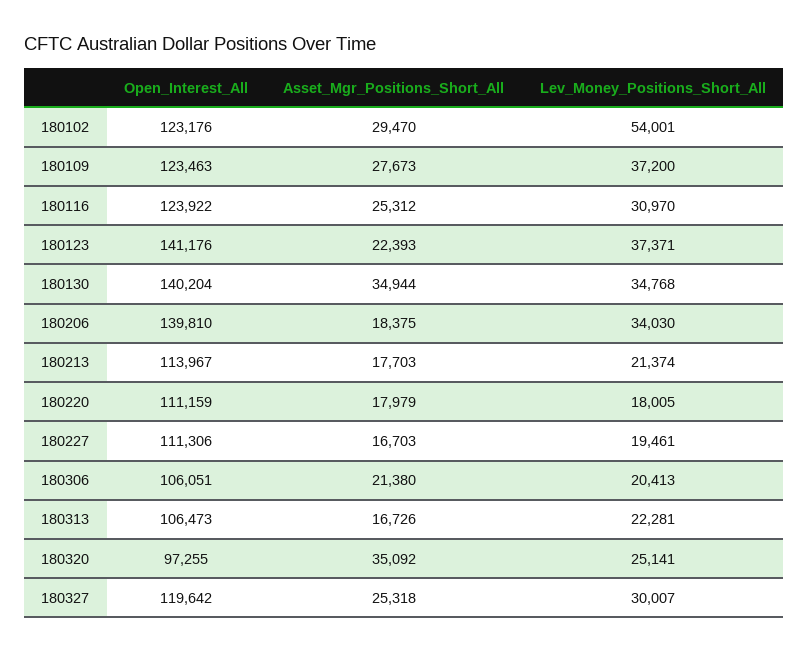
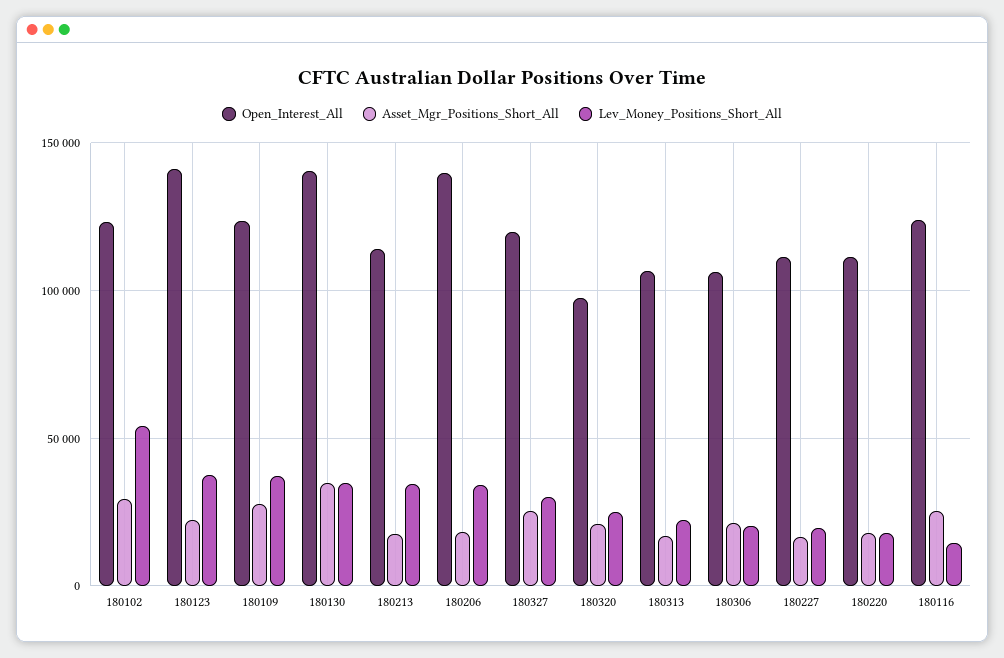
  {
    "Open_Interest_All": {
      "180102": 123176,
      "180109": 123463,
      "180116": 123922,
      "180123": 141176,
      "180130": 140204,
      "180206": 139810,
      "180213": 113967,
      "180220": 111159,
      "180227": 111306,
      "180306": 106051,
      "180313": 106473,
      "180320": 97255,
      "180327": 119642
    },
    "Asset_Mgr_Positions_Short_All": {
      "180102": 29470,
      "180109": 27673,
      "180116": 25312,
      "180123": 22393,
      "180130": 34944,
      "180206": 18375,
      "180213": 17703,
      "180220": 17979,
      "180227": 16703,
      "180306": 21380,
      "180313": 16726,
-     "180320": 35092,
+     "180320": 20000,
      "180327": 25318
    },
    "Lev_Money_Positions_Short_All": {
      "180102": 54001,
      "180109": 37200,
-     "180116": 30970,
+     "180116": 15000,
      "180123": 37371,
      "180130": 34768,
      "180206": 34030,
-     "180213": 21374,
+     "180213": 35000,
      "180220": 18005,
      "180227": 19461,
      "180306": 20413,
      "180313": 22281,
      "180320": 25141,
      "180327": 30007
    }
  }

